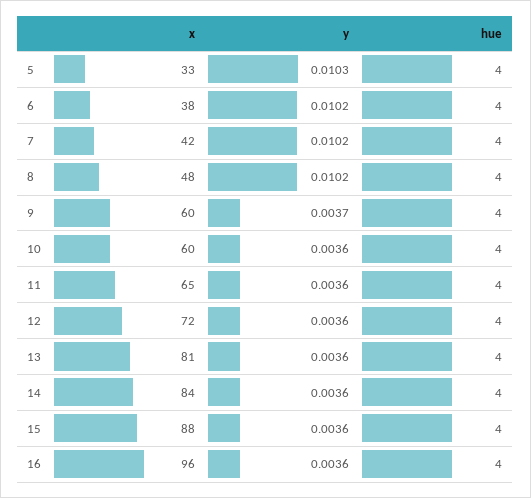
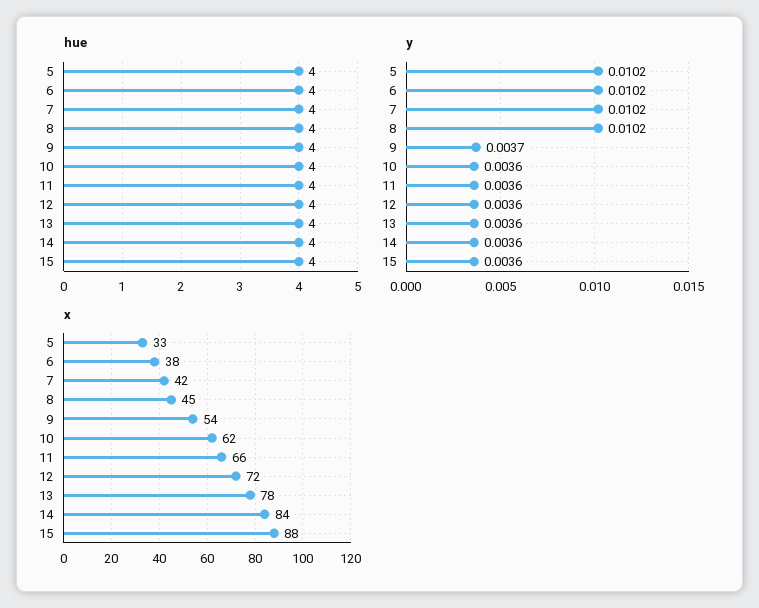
  {
    "x": {
      "5": 33,
      "6": 38,
      "7": 42,
-     "8": 48,
+     "8": 45,
-     "9": 60,
+     "9": 54,
-     "10": 60,
+     "10": 62,
-     "11": 65,
+     "11": 66,
      "12": 72,
-     "13": 81,
+     "13": 78,
      "14": 84,
-     "15": 88,
+     "15": 88
-     "16": 96
    },
    "y": {
-     "5": 0.0103,
+     "5": 0.0102,
      "6": 0.0102,
      "7": 0.0102,
      "8": 0.0102,
      "9": 0.0037,
      "10": 0.0036,
      "11": 0.0036,
      "12": 0.0036,
      "13": 0.0036,
      "14": 0.0036,
-     "15": 0.0036,
+     "15": 0.0036
-     "16": 0.0036
    },
    "hue": {
      "5": 4,
      "6": 4,
      "7": 4,
      "8": 4,
      "9": 4,
      "10": 4,
      "11": 4,
      "12": 4,
      "13": 4,
      "14": 4,
-     "15": 4,
+     "15": 4
-     "16": 4
    }
  }

